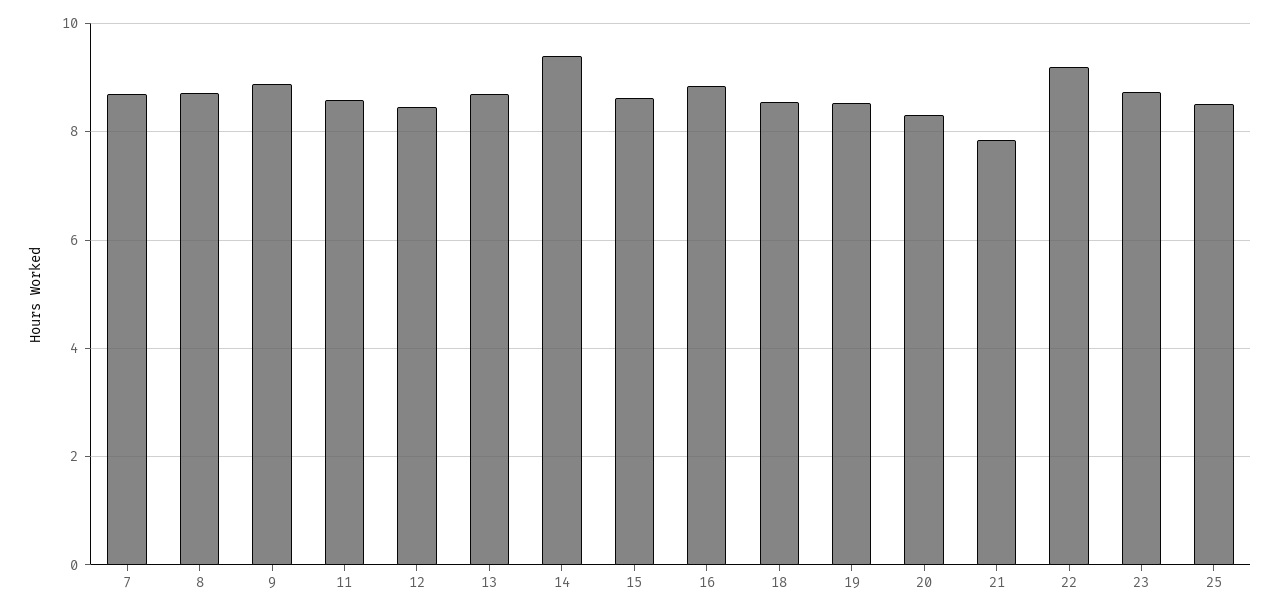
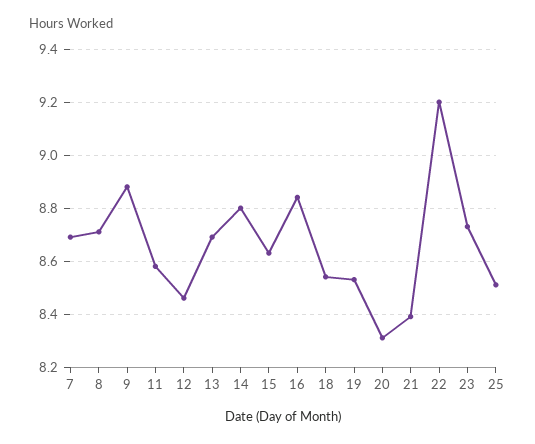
  {
    "7": 8.7,
    "8": 8.7,
    "9": 8.9,
    "11": 8.6,
    "12": 8.45,
    "13": 8.7,
-   "14": 9.4,
+   "14": 8.8,
    "15": 8.65,
    "16": 8.85,
    "18": 8.55,
    "19": 8.55,
    "20": 8.3,
-   "21": 7.8,
+   "21": 8.4,
    "22": 9.2,
    "23": 8.75,
    "25": 8.5
  }

